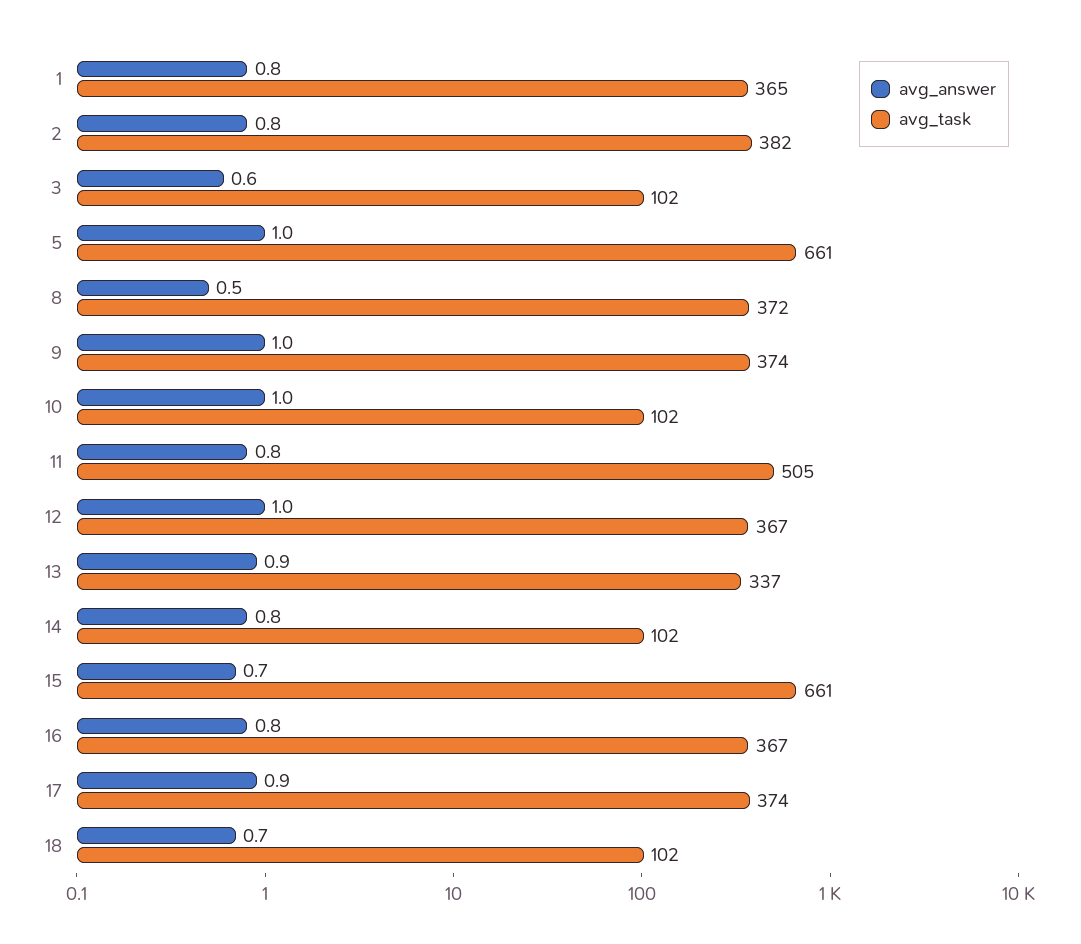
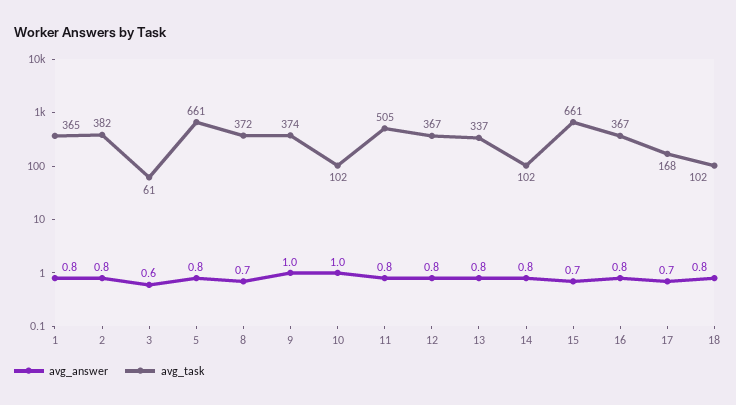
  {
    "avg_answer": {
      "1": 0.8,
      "2": 0.8,
      "3": 0.6,
-     "5": 1,
+     "5": 0.8,
-     "8": 0.5,
+     "8": 0.7,
      "9": 1,
      "10": 1,
      "11": 0.8,
-     "12": 1,
+     "12": 0.8,
-     "13": 0.9,
+     "13": 0.8,
      "14": 0.8,
      "15": 0.7,
      "16": 0.8,
-     "17": 0.9,
+     "17": 0.7,
-     "18": 0.7
+     "18": 0.8
    },
    "avg_task": {
      "1": 365,
      "2": 382,
-     "3": 102,
+     "3": 61,
      "5": 661,
      "8": 372,
      "9": 374,
      "10": 102,
      "11": 505,
      "12": 367,
      "13": 337,
      "14": 102,
      "15": 661,
      "16": 367,
-     "17": 374,
+     "17": 168,
      "18": 102
    }
  }

